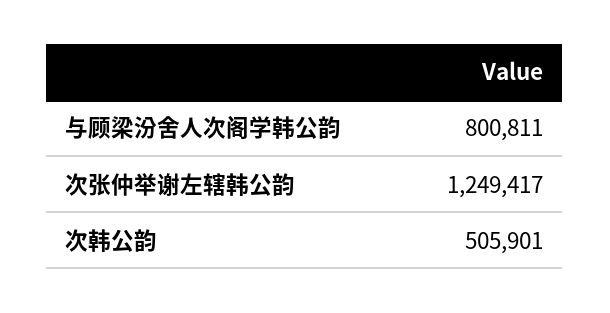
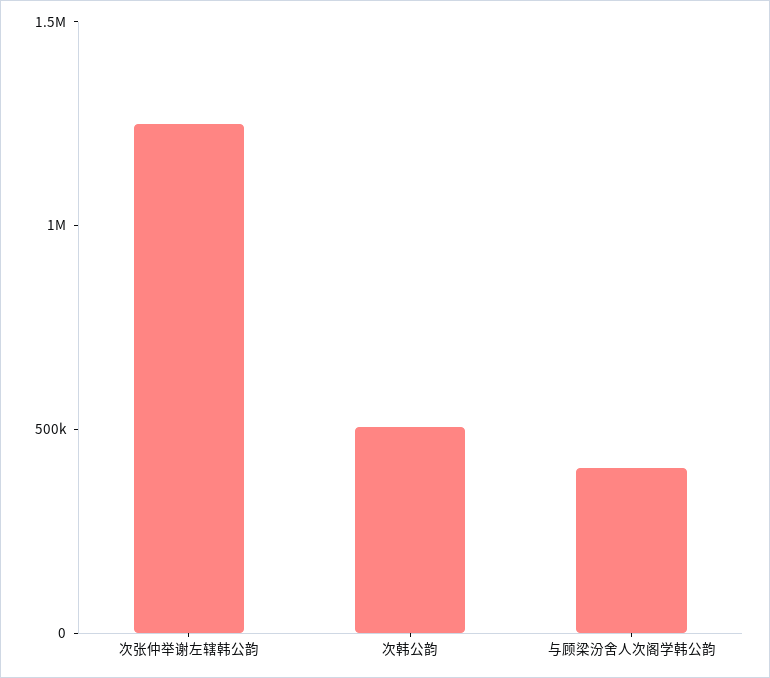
  {
-   "与顾梁汾舍人次阁学韩公韵": 800811,
+   "与顾梁汾舍人次阁学韩公韵": 400000,
    "次张仲举谢左辖韩公韵": 1249417,
    "次韩公韵": 505901
  }

